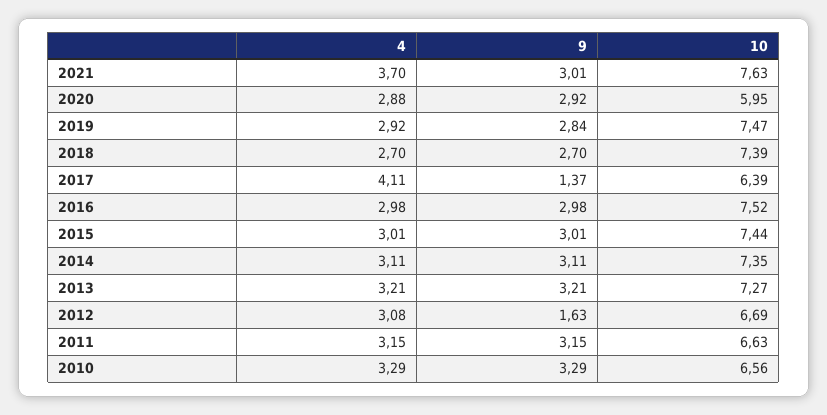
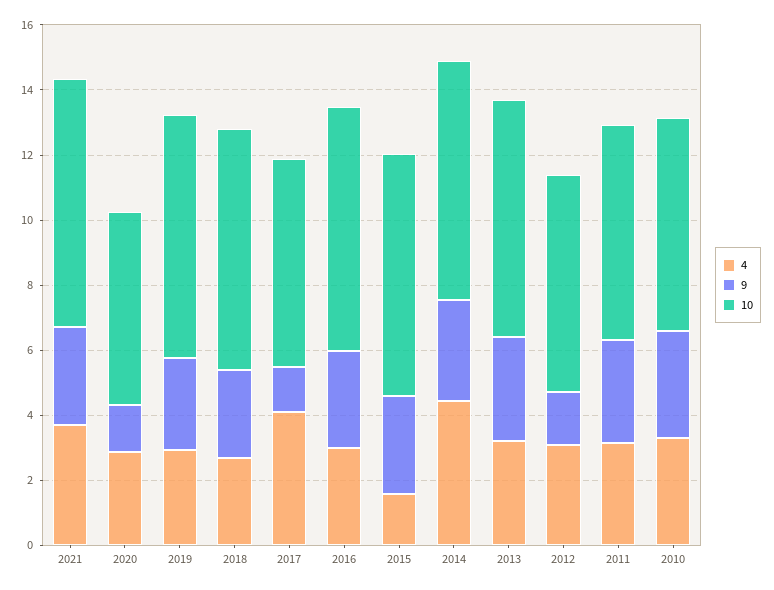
  {
    "4": {
      "2021": 3.7,
      "2020": 2.88,
      "2019": 2.92,
      "2018": 2.7,
      "2017": 4.11,
      "2016": 2.98,
-     "2015": 3.01,
+     "2015": 1.5,
-     "2014": 3.11,
+     "2014": 4.5,
      "2013": 3.21,
      "2012": 3.08,
      "2011": 3.15,
      "2010": 3.29
    },
    "9": {
      "2021": 3.01,
-     "2020": 2.92,
+     "2020": 1.5,
      "2019": 2.84,
      "2018": 2.7,
      "2017": 1.37,
      "2016": 2.98,
      "2015": 3.01,
      "2014": 3.11,
      "2013": 3.21,
      "2012": 1.63,
      "2011": 3.15,
      "2010": 3.29
    },
    "10": {
      "2021": 7.63,
      "2020": 5.95,
      "2019": 7.47,
      "2018": 7.39,
      "2017": 6.39,
      "2016": 7.52,
      "2015": 7.44,
      "2014": 7.35,
      "2013": 7.27,
      "2012": 6.69,
      "2011": 6.63,
      "2010": 6.56
    }
  }

